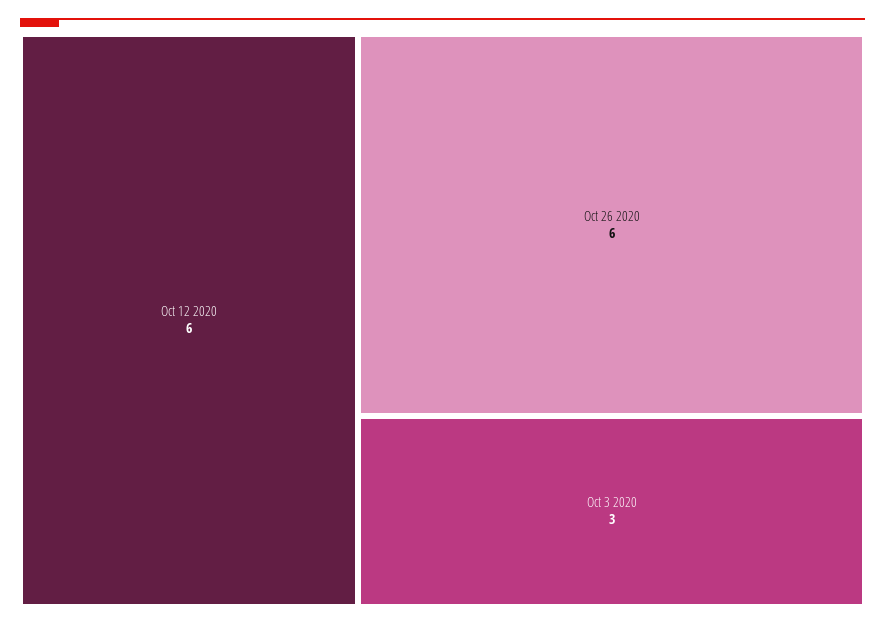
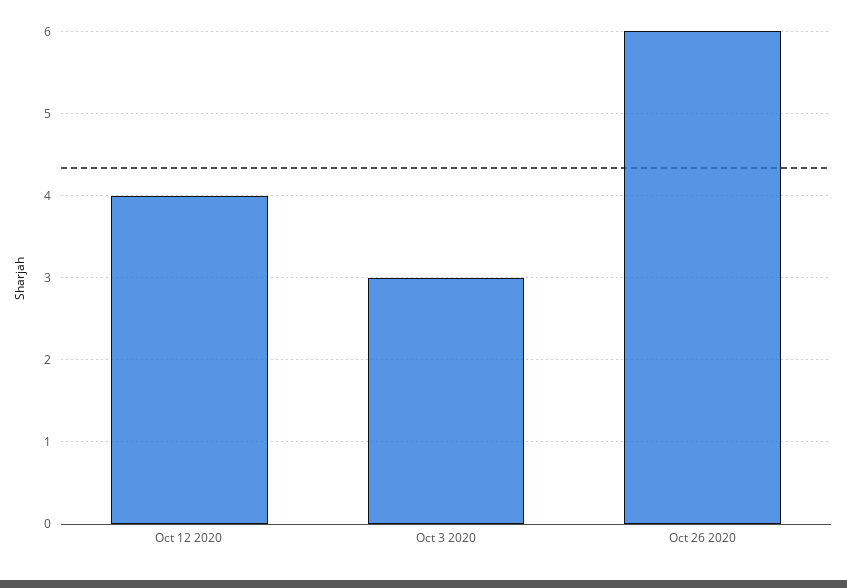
  {
-   "Oct 12 2020": 6,
+   "Oct 12 2020": 4,
    "Oct 26 2020": 6,
    "Oct 3 2020": 3
  }

